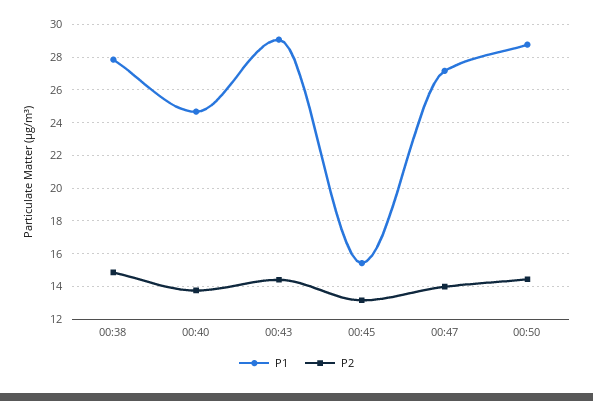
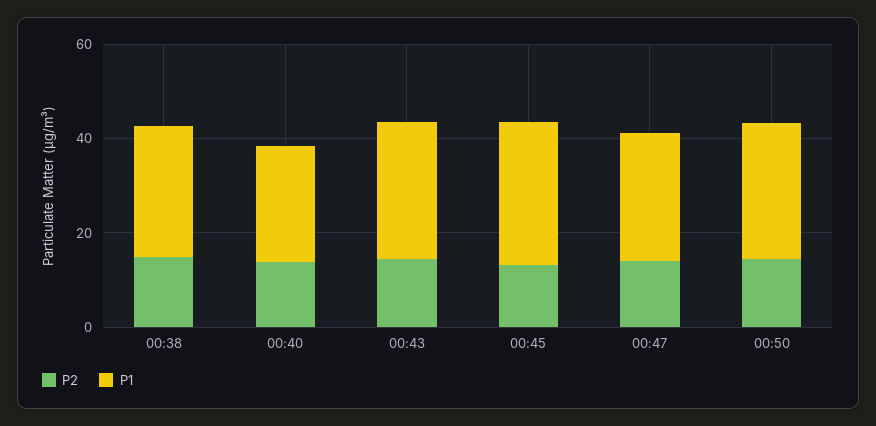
  {
    "P1": {
      "00:38": 28,
      "00:40": 24.5,
      "00:43": 29,
-     "00:45": 15.5,
+     "00:45": 30,
      "00:47": 27,
      "00:50": 29
    },
    "P2": {
      "00:38": 15,
      "00:40": 14,
      "00:43": 14.5,
      "00:45": 13,
      "00:47": 14,
      "00:50": 14.5
    }
  }

